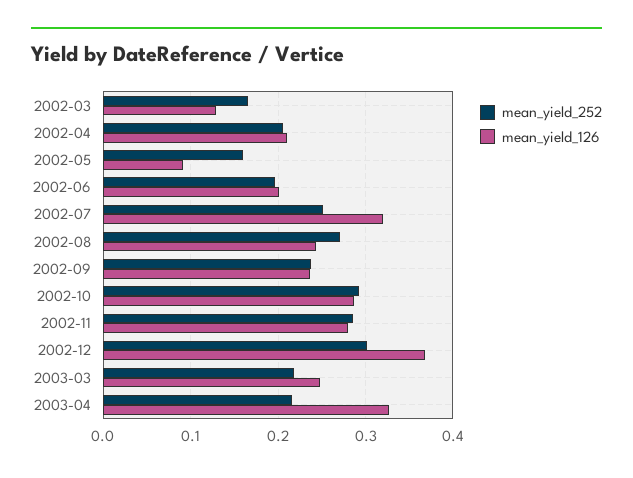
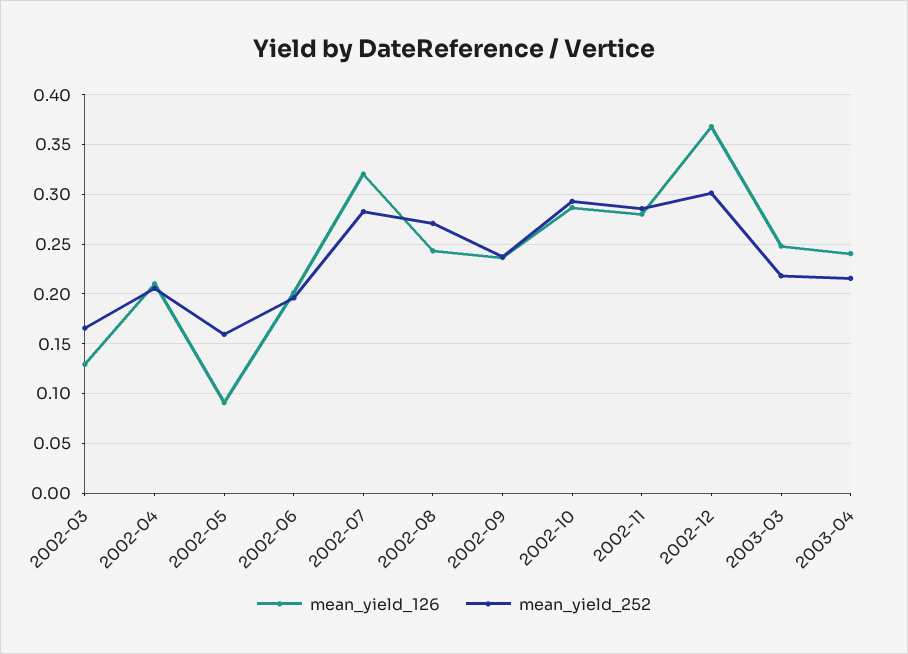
  {
    "mean_yield_252": {
      "2002-03": 0.17,
      "2002-04": 0.21,
      "2002-05": 0.16,
      "2002-06": 0.2,
-     "2002-07": 0.25,
+     "2002-07": 0.28,
      "2002-08": 0.27,
      "2002-09": 0.24,
      "2002-10": 0.29,
      "2002-11": 0.29,
      "2002-12": 0.3,
      "2003-03": 0.22,
      "2003-04": 0.22
    },
    "mean_yield_126": {
      "2002-03": 0.13,
      "2002-04": 0.21,
      "2002-05": 0.09,
      "2002-06": 0.2,
      "2002-07": 0.32,
      "2002-08": 0.24,
      "2002-09": 0.24,
      "2002-10": 0.29,
      "2002-11": 0.28,
      "2002-12": 0.37,
      "2003-03": 0.25,
-     "2003-04": 0.33
+     "2003-04": 0.24
    }
  }

